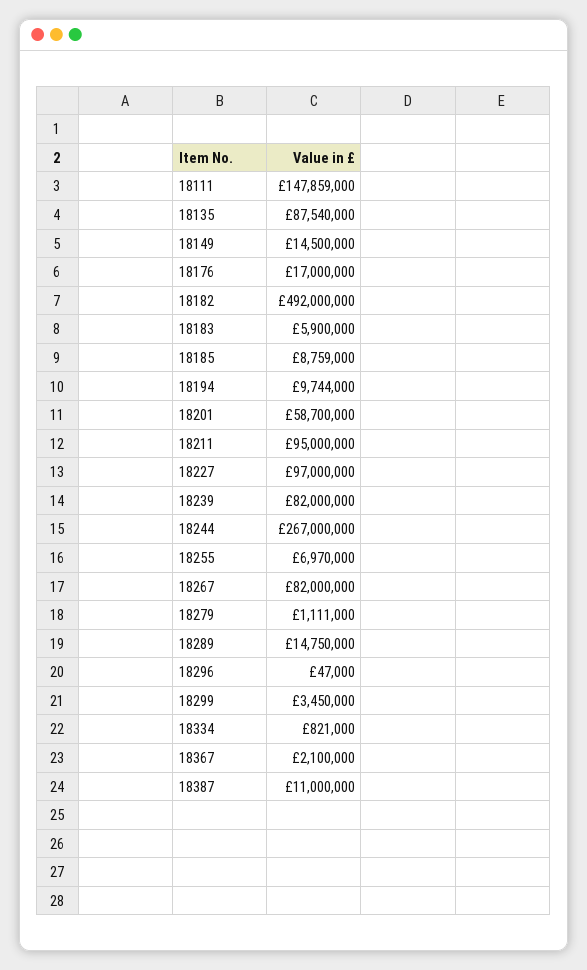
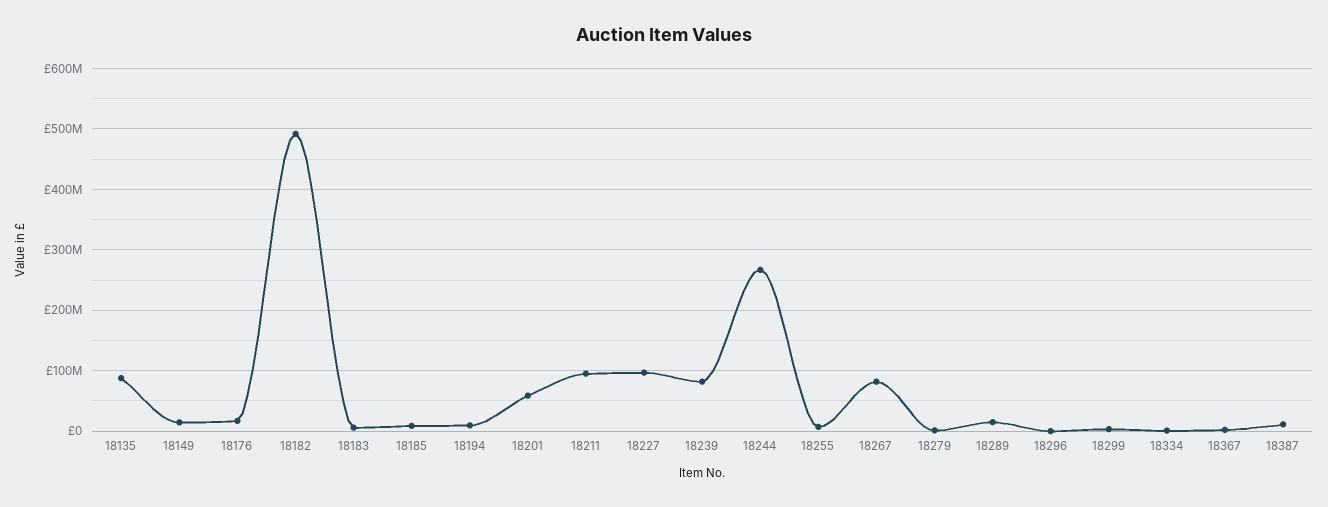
  {
-   "18111": 147859000,
    "18135": 87540000,
    "18149": 14500000,
    "18176": 17000000,
    "18182": 492000000,
    "18183": 5900000,
    "18185": 8759000,
    "18194": 9744000,
    "18201": 58700000,
    "18211": 95000000,
    "18227": 97000000,
    "18239": 82000000,
    "18244": 267000000,
    "18255": 6970000,
    "18267": 82000000,
    "18279": 1111000,
    "18289": 14750000,
    "18296": 47000,
    "18299": 3450000,
    "18334": 821000,
    "18367": 2100000,
    "18387": 11000000
  }

